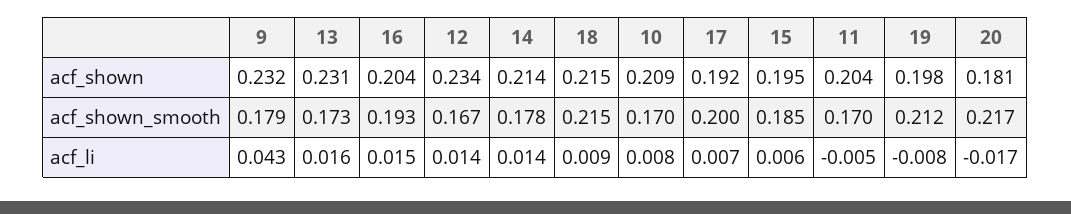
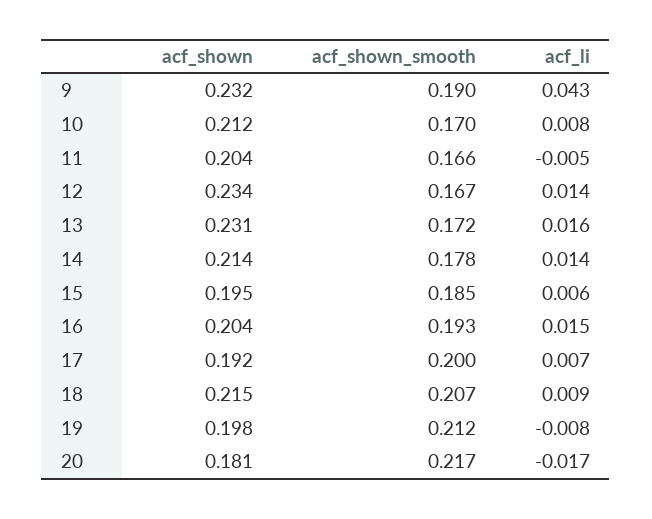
  {
    "9": {
      "acf_shown": 0.232,
-     "acf_shown_smooth": 0.179,
+     "acf_shown_smooth": 0.19,
      "acf_li": 0.043
    },
    "13": {
      "acf_shown": 0.231,
-     "acf_shown_smooth": 0.173,
+     "acf_shown_smooth": 0.172,
      "acf_li": 0.016
    },
    "16": {
      "acf_shown": 0.204,
      "acf_shown_smooth": 0.193,
      "acf_li": 0.015
    },
    "12": {
      "acf_shown": 0.234,
      "acf_shown_smooth": 0.167,
      "acf_li": 0.014
    },
    "14": {
      "acf_shown": 0.214,
      "acf_shown_smooth": 0.178,
      "acf_li": 0.014
    },
    "18": {
      "acf_shown": 0.215,
-     "acf_shown_smooth": 0.215,
+     "acf_shown_smooth": 0.207,
      "acf_li": 0.009
    },
    "10": {
-     "acf_shown": 0.209,
+     "acf_shown": 0.212,
      "acf_shown_smooth": 0.17,
      "acf_li": 0.008
    },
    "17": {
      "acf_shown": 0.192,
      "acf_shown_smooth": 0.2,
      "acf_li": 0.007
    },
    "15": {
      "acf_shown": 0.195,
      "acf_shown_smooth": 0.185,
      "acf_li": 0.006
    },
    "11": {
      "acf_shown": 0.204,
-     "acf_shown_smooth": 0.17,
+     "acf_shown_smooth": 0.166,
      "acf_li": -0.005
    },
    "19": {
      "acf_shown": 0.198,
      "acf_shown_smooth": 0.212,
      "acf_li": -0.008
    },
    "20": {
      "acf_shown": 0.181,
      "acf_shown_smooth": 0.217,
      "acf_li": -0.017
    }
  }

